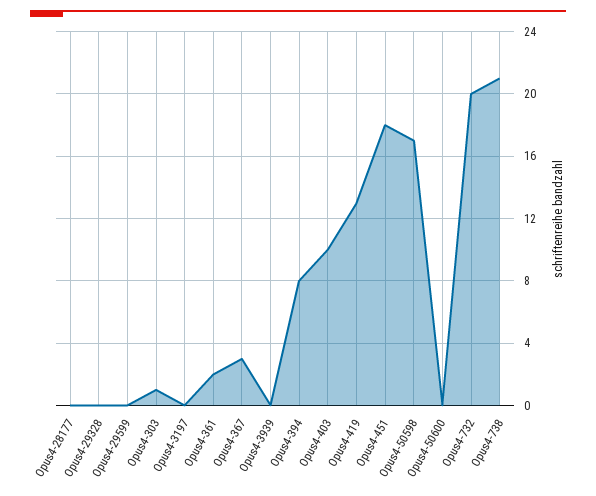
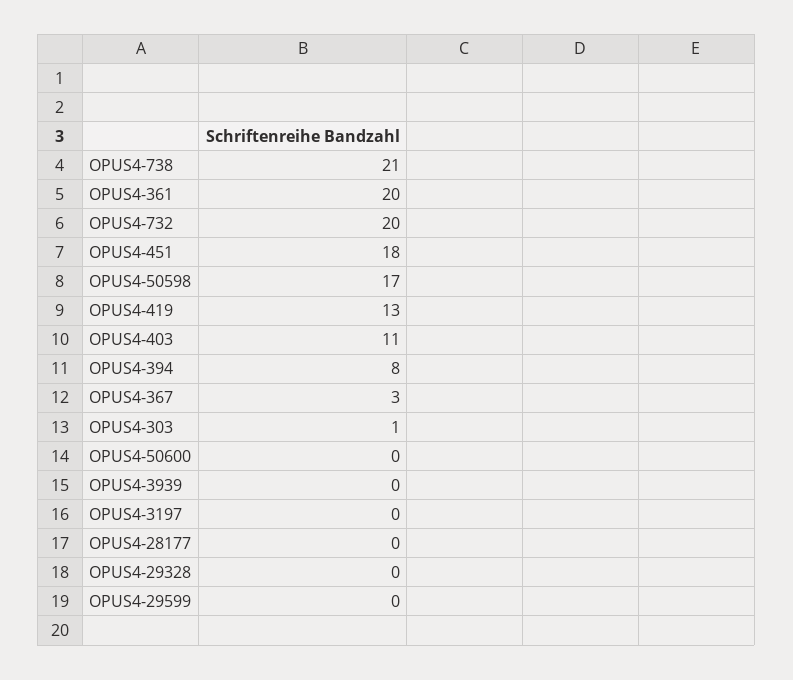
  {
    "Opus4-28177": 0,
    "Opus4-29328": 0,
    "Opus4-29599": 0,
    "Opus4-303": 1,
    "Opus4-3197": 0,
-   "Opus4-361": 2,
+   "Opus4-361": 20,
    "Opus4-367": 3,
    "Opus4-3939": 0,
    "Opus4-394": 8,
-   "Opus4-403": 10,
+   "Opus4-403": 11,
    "Opus4-419": 13,
    "Opus4-451": 18,
    "Opus4-50598": 17,
    "Opus4-50600": 0,
    "Opus4-732": 20,
    "Opus4-738": 21
  }

